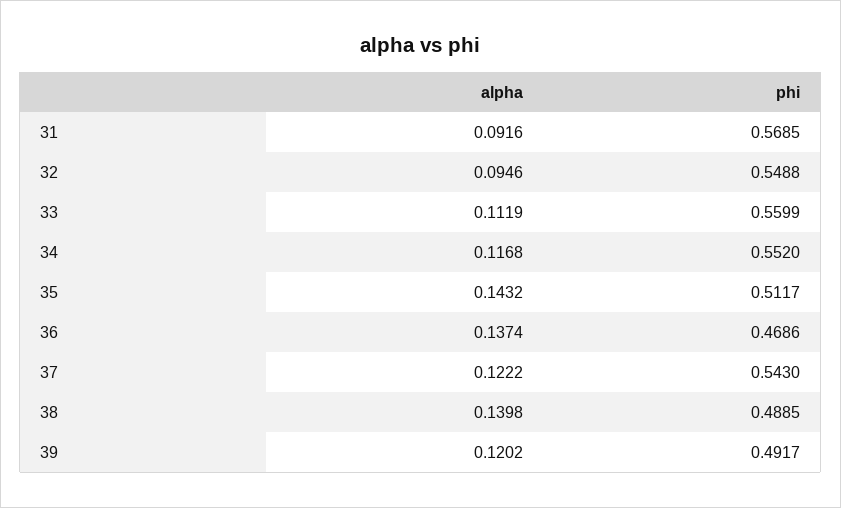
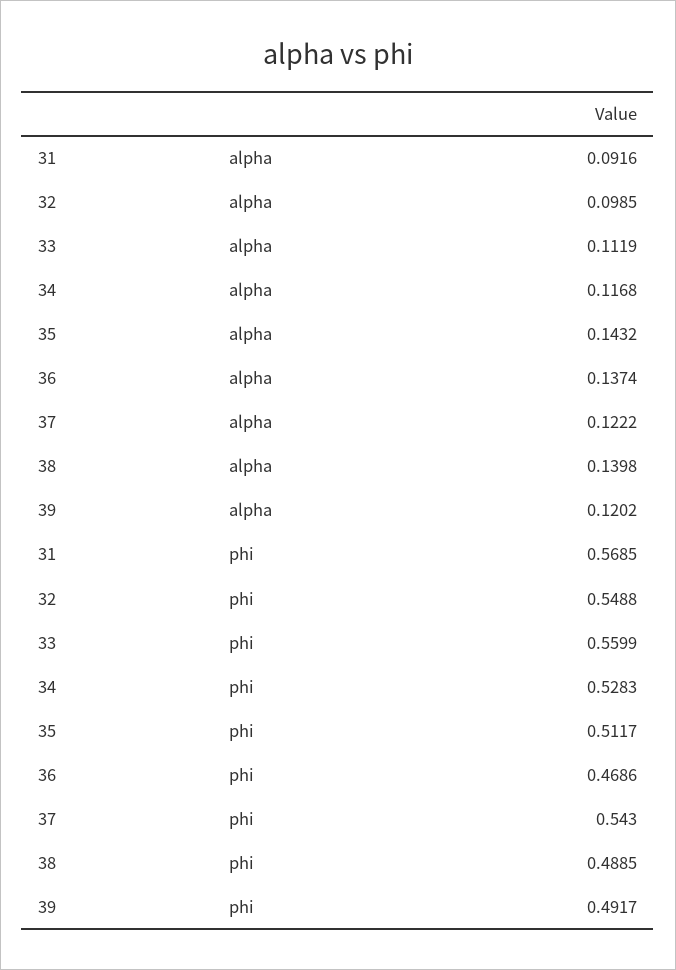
  {
    "alpha": {
      "31": 0.0916,
-     "32": 0.0946,
+     "32": 0.0985,
      "33": 0.1119,
      "34": 0.1168,
      "35": 0.1432,
      "36": 0.1374,
      "37": 0.1222,
      "38": 0.1398,
      "39": 0.1202
    },
    "phi": {
      "31": 0.5685,
      "32": 0.5488,
      "33": 0.5599,
-     "34": 0.552,
+     "34": 0.5283,
      "35": 0.5117,
      "36": 0.4686,
      "37": 0.543,
      "38": 0.4885,
      "39": 0.4917
    }
  }

